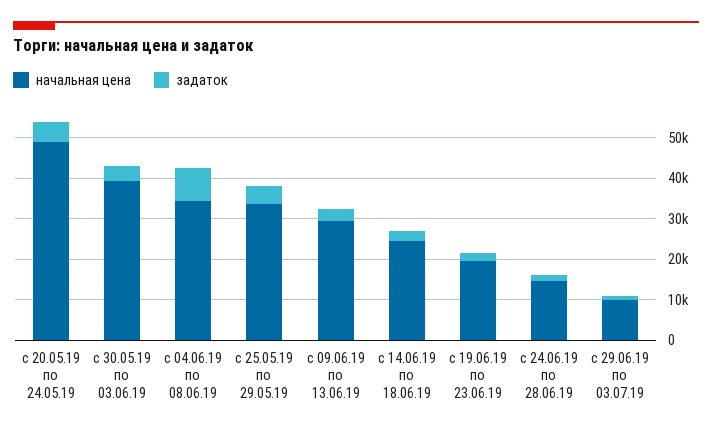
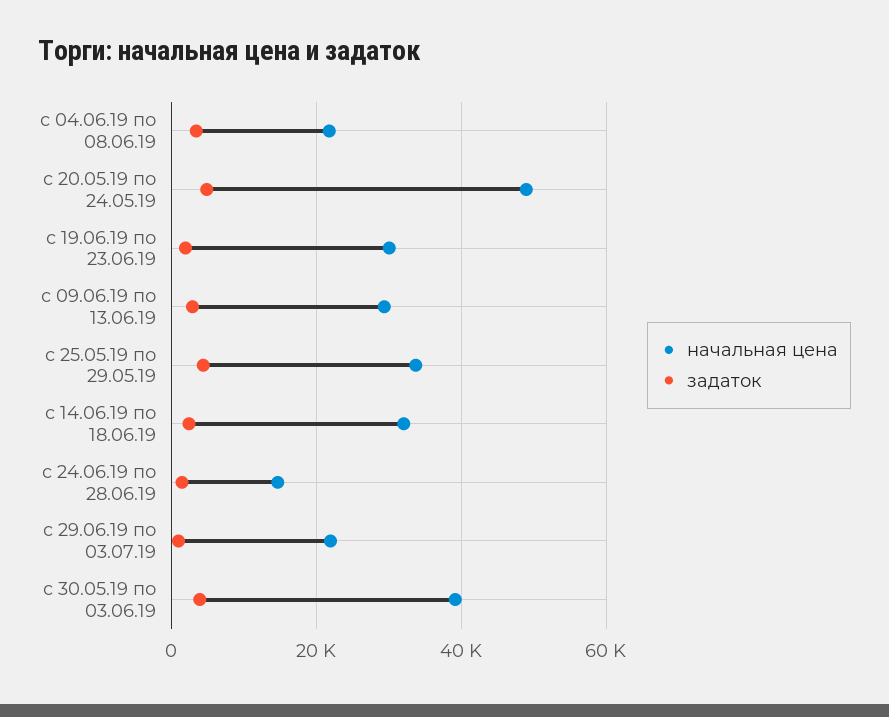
  {
    "начальная цена": {
      "с 20.05.19 по 24.05.19": 48000,
      "с 30.05.19 по 03.06.19": 40000,
-     "с 04.06.19 по 08.06.19": 34000,
+     "с 04.06.19 по 08.06.19": 22000,
      "с 25.05.19 по 29.05.19": 34000,
      "с 09.06.19 по 13.06.19": 30000,
-     "с 14.06.19 по 18.06.19": 24000,
+     "с 14.06.19 по 18.06.19": 32000,
-     "с 19.06.19 по 23.06.19": 20000,
+     "с 19.06.19 по 23.06.19": 30000,
      "с 24.06.19 по 28.06.19": 14000,
-     "с 29.06.19 по 03.07.19": 10000
+     "с 29.06.19 по 03.07.19": 22000
    },
    "задаток": {
      "с 20.05.19 по 24.05.19": 4000,
      "с 30.05.19 по 03.06.19": 4000,
-     "с 04.06.19 по 08.06.19": 8000,
+     "с 04.06.19 по 08.06.19": 4000,
      "с 25.05.19 по 29.05.19": 4000,
      "с 09.06.19 по 13.06.19": 2000,
      "с 14.06.19 по 18.06.19": 2000,
      "с 19.06.19 по 23.06.19": 2000,
      "с 24.06.19 по 28.06.19": 2000,
      "с 29.06.19 по 03.07.19": 0
    }
  }

